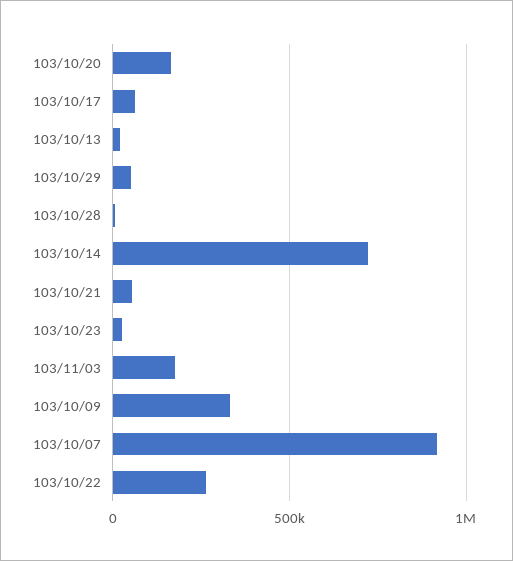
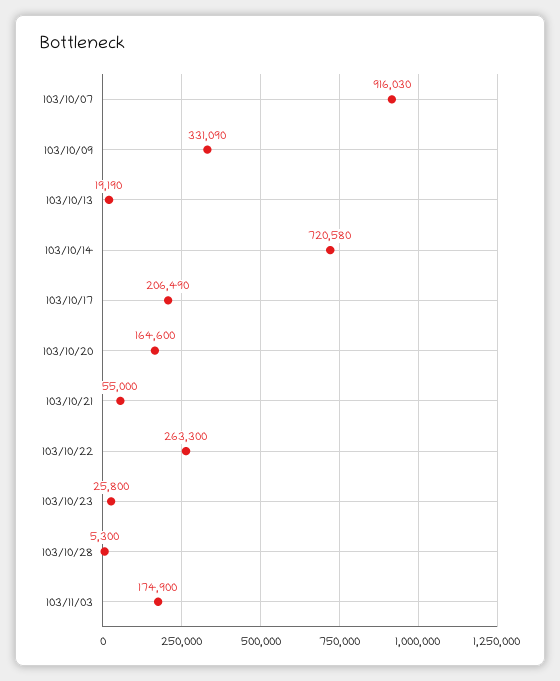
  {
    "103/10/20": 164600,
-   "103/10/17": 50000,
+   "103/10/17": 206490,
    "103/10/13": 19190,
-   "103/10/29": 50000,
    "103/10/28": 5300,
    "103/10/14": 720580,
    "103/10/21": 55000,
    "103/10/23": 25800,
    "103/11/03": 174900,
    "103/10/09": 331090,
    "103/10/07": 916030,
    "103/10/22": 263300
  }

